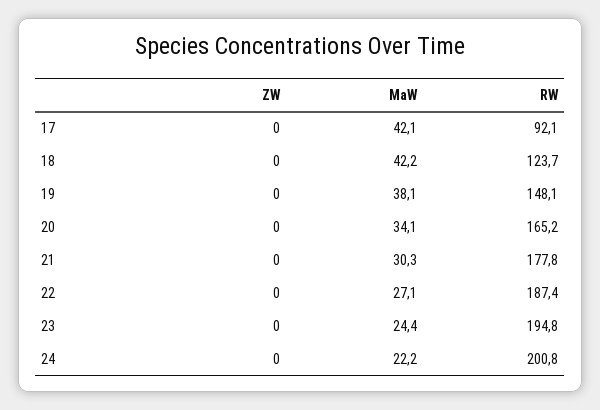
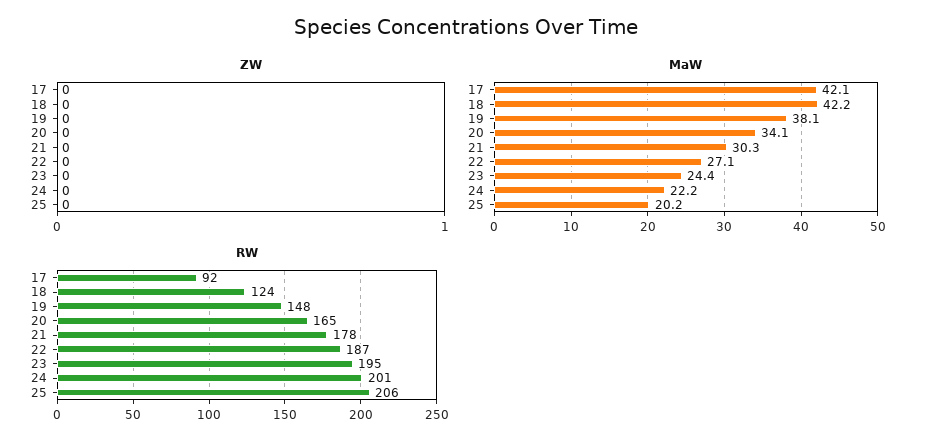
  {
    "ZW": {
      "17": 0,
      "18": 0,
      "19": 0,
      "20": 0,
      "21": 0,
      "22": 0,
      "23": 0,
-     "24": 0
+     "24": 0,
+     "25": 0
    },
    "MaW": {
      "17": 42.1,
      "18": 42.2,
      "19": 38.1,
      "20": 34.1,
      "21": 30.3,
      "22": 27.1,
      "23": 24.4,
-     "24": 22.2
+     "24": 22.2,
+     "25": 20.2
    },
    "RW": {
      "17": 92.1,
      "18": 123.7,
      "19": 148.1,
      "20": 165.2,
      "21": 177.8,
      "22": 187.4,
      "23": 194.8,
-     "24": 200.8
+     "24": 200.8,
+     "25": 206
    }
  }

